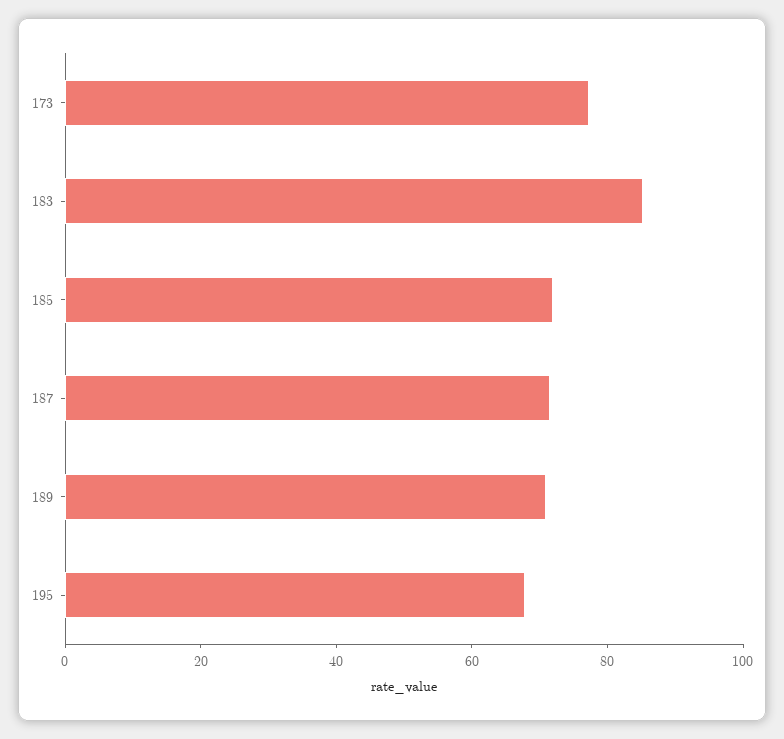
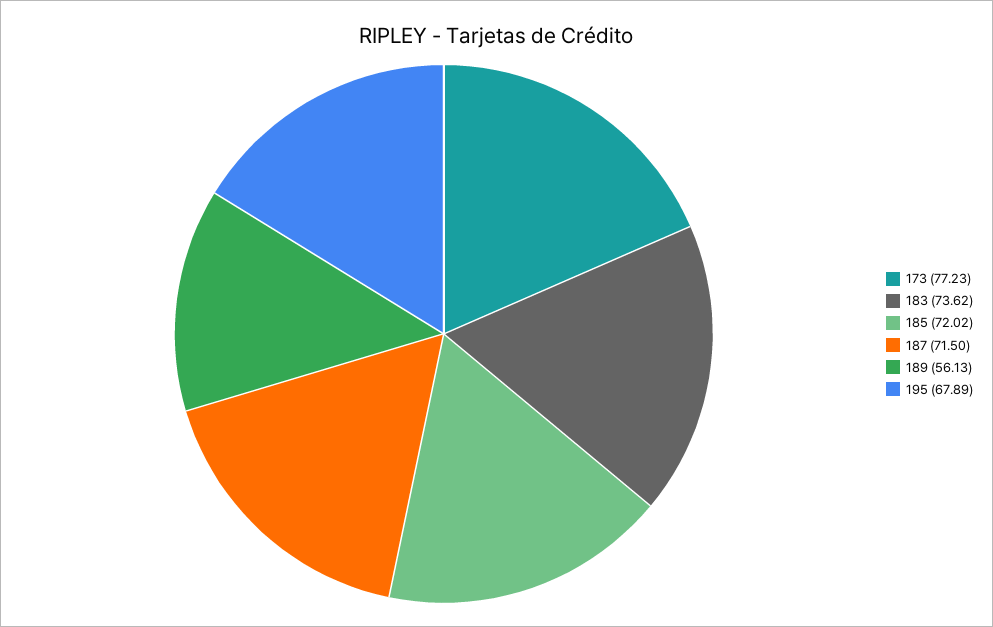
  {
    "173": 77.23,
-   "183": 85,
+   "183": 73.62,
    "185": 72.02,
    "187": 71.5,
-   "189": 70,
+   "189": 56.13,
    "195": 67.89
  }

